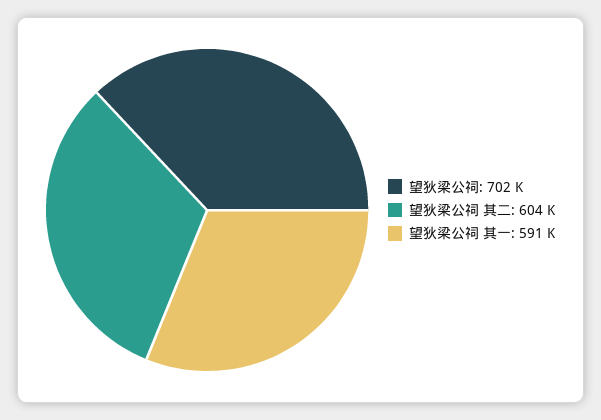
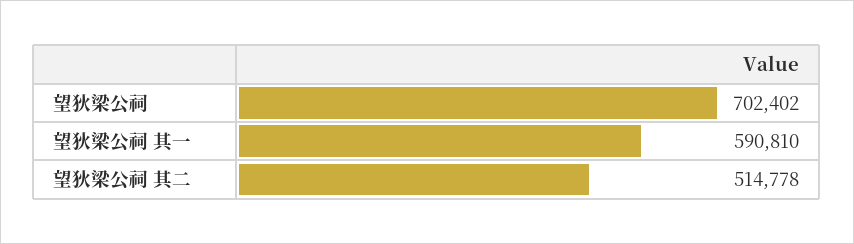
  {
    "望狄梁公祠": 702402,
-   "望狄梁公祠 其二": 604000,
+   "望狄梁公祠 其二": 514778,
    "望狄梁公祠 其一": 590810
  }

